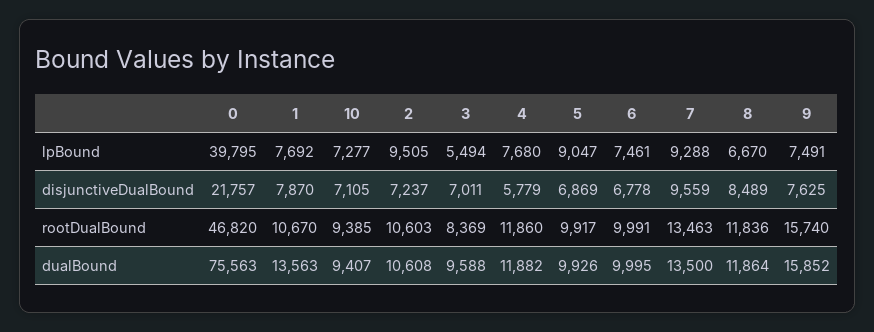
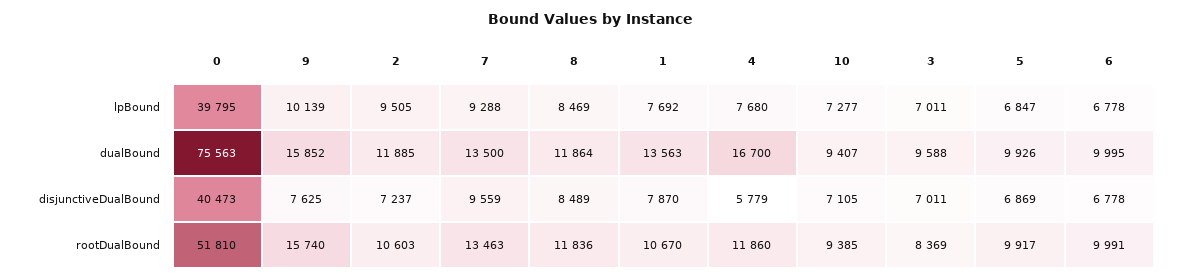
  {
    "0": {
      "lpBound": 39795,
-     "disjunctiveDualBound": 21757,
+     "disjunctiveDualBound": 40473,
-     "rootDualBound": 46820,
+     "rootDualBound": 51810,
      "dualBound": 75563
    },
    "1": {
      "lpBound": 7692,
      "disjunctiveDualBound": 7870,
      "rootDualBound": 10670,
      "dualBound": 13563
    },
    "10": {
      "lpBound": 7277,
      "disjunctiveDualBound": 7105,
      "rootDualBound": 9385,
      "dualBound": 9407
    },
    "2": {
      "lpBound": 9505,
      "disjunctiveDualBound": 7237,
      "rootDualBound": 10603,
-     "dualBound": 10608
+     "dualBound": 11885
    },
    "3": {
-     "lpBound": 5494,
+     "lpBound": 7011,
      "disjunctiveDualBound": 7011,
      "rootDualBound": 8369,
      "dualBound": 9588
    },
    "4": {
      "lpBound": 7680,
      "disjunctiveDualBound": 5779,
      "rootDualBound": 11860,
-     "dualBound": 11882
+     "dualBound": 16700
    },
    "5": {
-     "lpBound": 9047,
+     "lpBound": 6847,
      "disjunctiveDualBound": 6869,
      "rootDualBound": 9917,
      "dualBound": 9926
    },
    "6": {
-     "lpBound": 7461,
+     "lpBound": 6778,
      "disjunctiveDualBound": 6778,
      "rootDualBound": 9991,
      "dualBound": 9995
    },
    "7": {
      "lpBound": 9288,
      "disjunctiveDualBound": 9559,
      "rootDualBound": 13463,
      "dualBound": 13500
    },
    "8": {
-     "lpBound": 6670,
+     "lpBound": 8469,
      "disjunctiveDualBound": 8489,
      "rootDualBound": 11836,
      "dualBound": 11864
    },
    "9": {
-     "lpBound": 7491,
+     "lpBound": 10139,
      "disjunctiveDualBound": 7625,
      "rootDualBound": 15740,
      "dualBound": 15852
    }
  }

